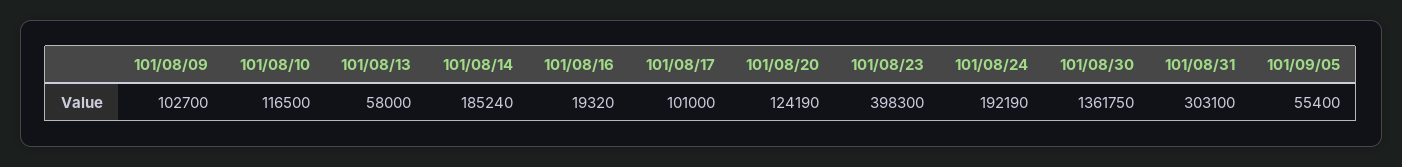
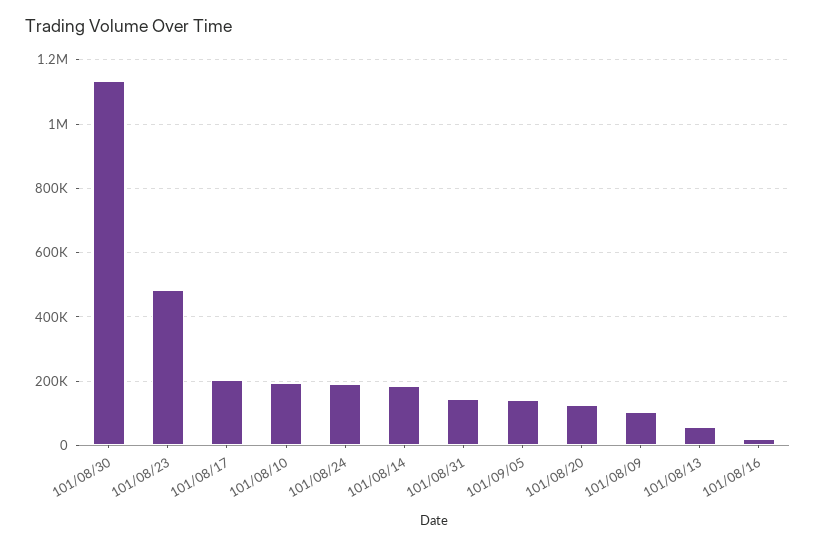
  {
    "101/08/09": 102700,
-   "101/08/10": 116500,
+   "101/08/10": 200000,
    "101/08/13": 58000,
    "101/08/14": 185240,
    "101/08/16": 19320,
-   "101/08/17": 101000,
+   "101/08/17": 200000,
    "101/08/20": 124190,
-   "101/08/23": 398300,
+   "101/08/23": 480000,
    "101/08/24": 192190,
-   "101/08/30": 1361750,
+   "101/08/30": 1140000,
-   "101/08/31": 303100,
+   "101/08/31": 140000,
-   "101/09/05": 55400
+   "101/09/05": 140000
  }

